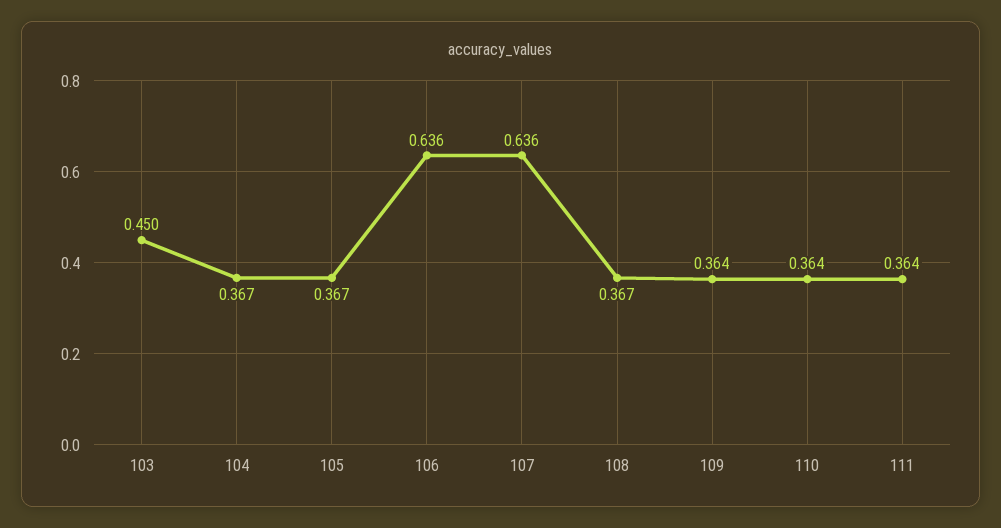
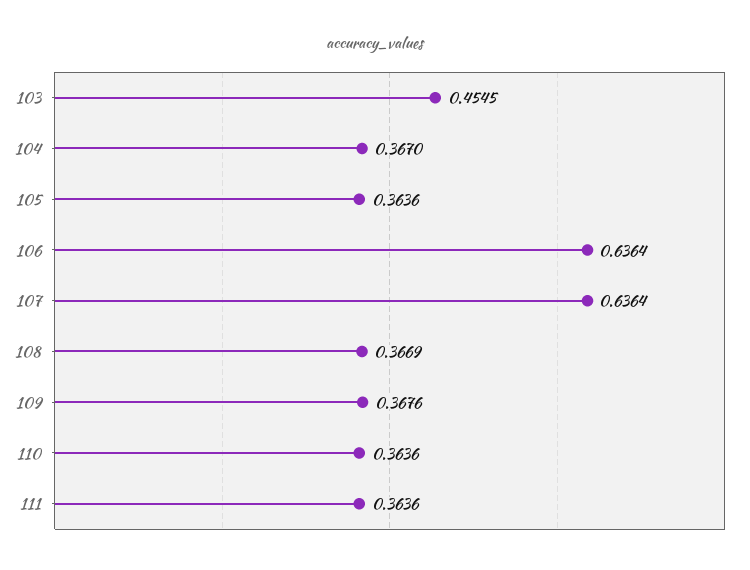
  {
-   "103": 0.45,
+   "103": 0.4545,
    "104": 0.367,
-   "105": 0.367,
+   "105": 0.3636,
    "106": 0.6364,
    "107": 0.6364,
    "108": 0.3669,
-   "109": 0.364,
+   "109": 0.3676,
    "110": 0.3636,
    "111": 0.3636
  }

